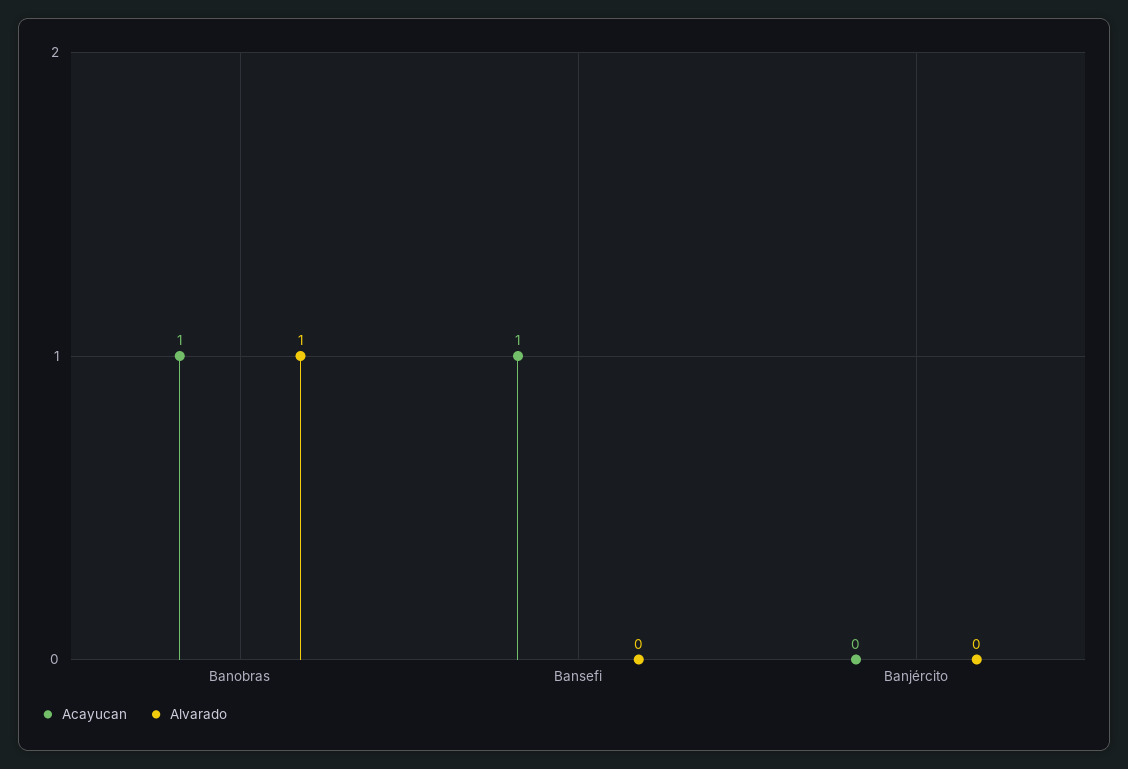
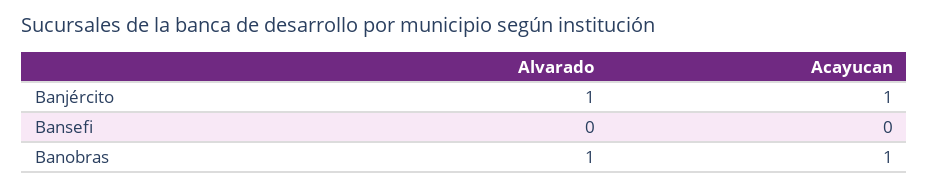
  {
    "Acayucan": {
      "Banobras": 1,
-     "Bansefi": 1,
+     "Bansefi": 0,
-     "Banjército": 0
+     "Banjército": 1
    },
    "Alvarado": {
      "Banobras": 1,
      "Bansefi": 0,
-     "Banjército": 0
+     "Banjército": 1
    }
  }

